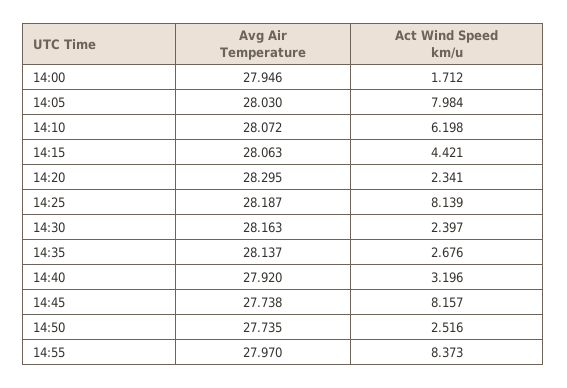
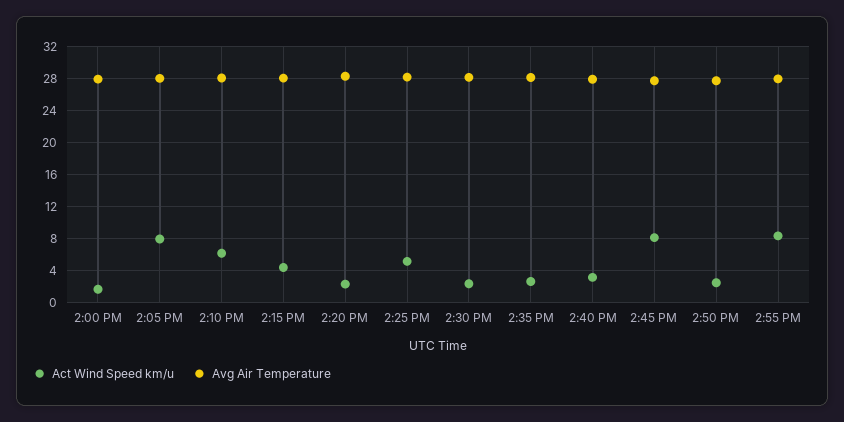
  {
    "Avg Air Temperature": {
      "14:00": 27.946,
      "14:05": 28.03,
      "14:10": 28.072,
      "14:15": 28.063,
      "14:20": 28.295,
      "14:25": 28.187,
      "14:30": 28.163,
      "14:35": 28.137,
      "14:40": 27.92,
      "14:45": 27.738,
      "14:50": 27.735,
      "14:55": 27.97
    },
    "Act Wind Speed km/u": {
      "14:00": 1.712,
      "14:05": 7.984,
      "14:10": 6.198,
      "14:15": 4.421,
      "14:20": 2.341,
-     "14:25": 8.139,
+     "14:25": 5,
      "14:30": 2.397,
      "14:35": 2.676,
      "14:40": 3.196,
      "14:45": 8.157,
      "14:50": 2.516,
      "14:55": 8.373
    }
  }

